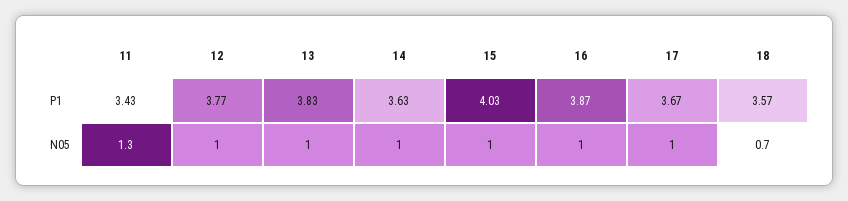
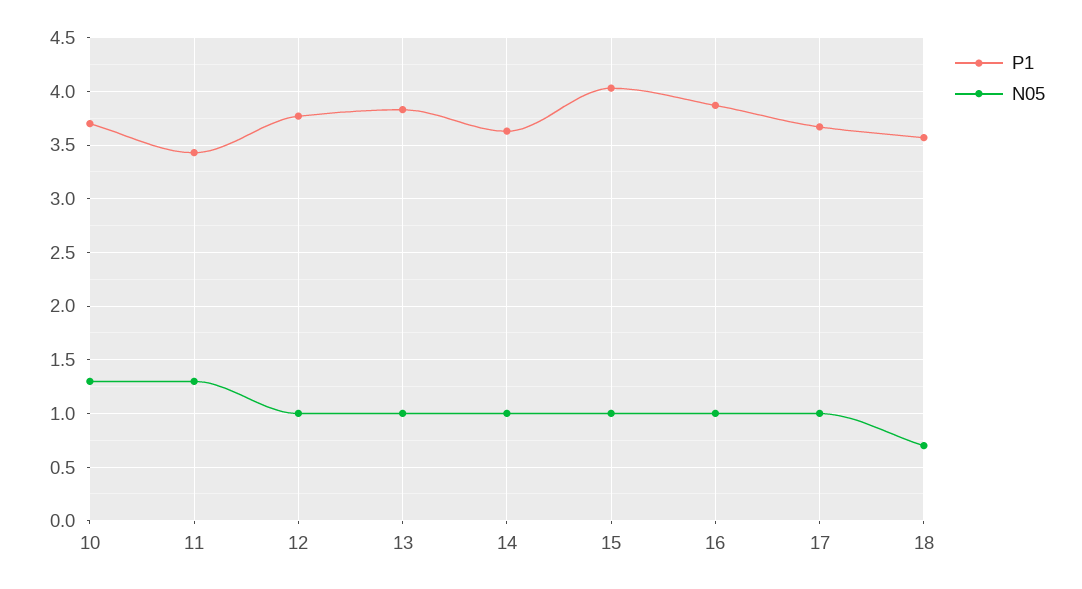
  {
    "P1": {
      "11": 3.43,
      "12": 3.77,
      "13": 3.83,
      "14": 3.63,
      "15": 4.03,
      "16": 3.87,
      "17": 3.67,
-     "18": 3.57
+     "18": 3.57,
+     "10": 3.7
    },
    "N05": {
      "11": 1.3,
      "12": 1,
      "13": 1,
      "14": 1,
      "15": 1,
      "16": 1,
      "17": 1,
-     "18": 0.7
+     "18": 0.7,
+     "10": 1.3
    }
  }

